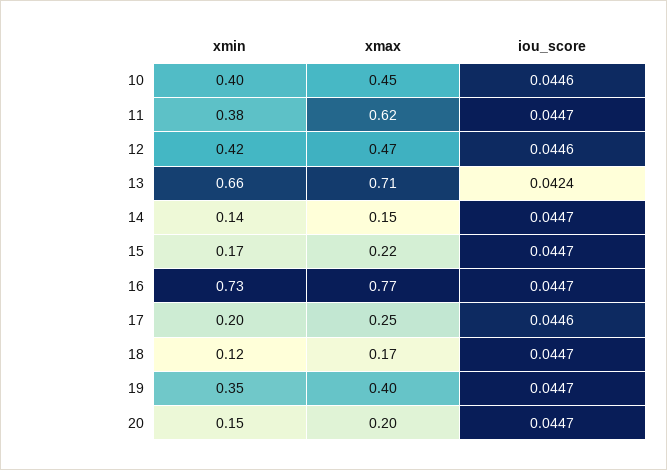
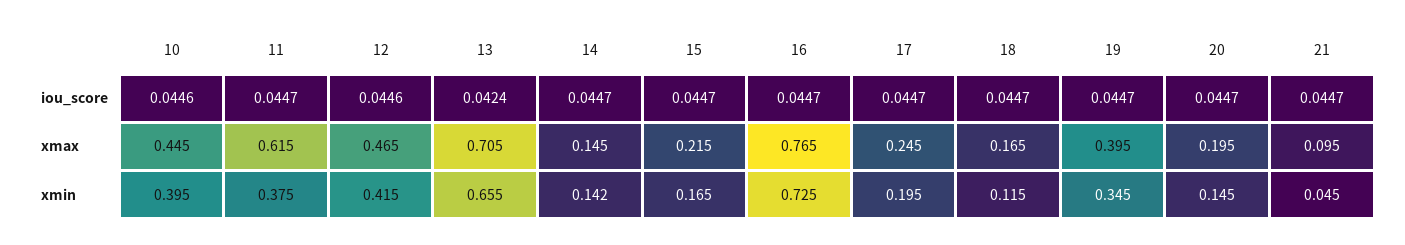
  {
    "xmin": {
      "10": 0.395,
      "11": 0.375,
      "12": 0.415,
      "13": 0.655,
      "14": 0.142,
      "15": 0.165,
      "16": 0.725,
      "17": 0.195,
      "18": 0.115,
      "19": 0.345,
-     "20": 0.145
+     "20": 0.145,
+     "21": 0.045
    },
    "xmax": {
      "10": 0.445,
      "11": 0.615,
      "12": 0.465,
      "13": 0.705,
      "14": 0.145,
      "15": 0.215,
      "16": 0.765,
      "17": 0.245,
      "18": 0.165,
      "19": 0.395,
-     "20": 0.195
+     "20": 0.195,
+     "21": 0.095
    },
    "iou_score": {
      "10": 0.0446,
      "11": 0.0447,
      "12": 0.0446,
      "13": 0.0424,
      "14": 0.0447,
      "15": 0.0447,
      "16": 0.0447,
-     "17": 0.0446,
+     "17": 0.0447,
      "18": 0.0447,
      "19": 0.0447,
-     "20": 0.0447
+     "20": 0.0447,
+     "21": 0.0447
    }
  }

